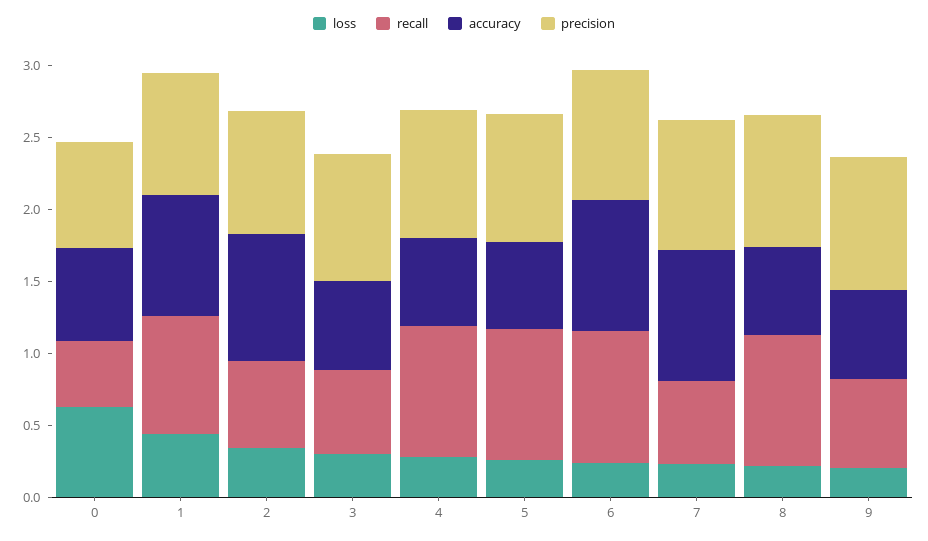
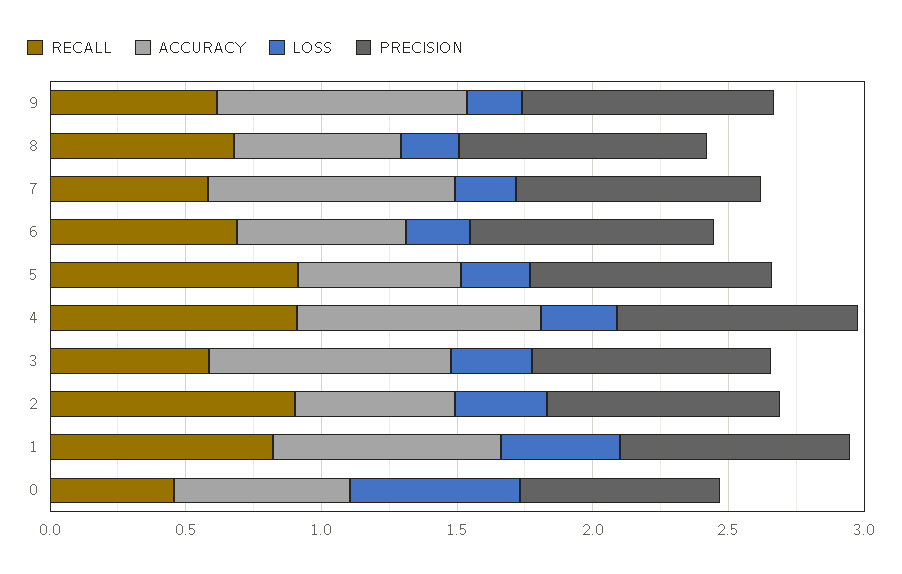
  {
    "loss": {
      "0": 0.6,
      "1": 0.4,
      "2": 0.3,
      "3": 0.3,
      "4": 0.3,
      "5": 0.3,
      "6": 0.2,
      "7": 0.2,
      "8": 0.2,
      "9": 0.2
    },
    "recall": {
      "0": 0.5,
      "1": 0.8,
-     "2": 0.6,
+     "2": 0.9,
      "3": 0.6,
      "4": 0.9,
      "5": 0.9,
-     "6": 0.9,
+     "6": 0.7,
      "7": 0.6,
-     "8": 0.9,
+     "8": 0.7,
      "9": 0.6
    },
    "accuracy": {
      "0": 0.6,
      "1": 0.8,
-     "2": 0.9,
+     "2": 0.6,
-     "3": 0.6,
+     "3": 0.9,
-     "4": 0.6,
+     "4": 0.9,
      "5": 0.6,
-     "6": 0.9,
+     "6": 0.6,
      "7": 0.9,
      "8": 0.6,
-     "9": 0.6
+     "9": 0.9
    },
    "precision": {
      "0": 0.7,
      "1": 0.9,
      "2": 0.9,
      "3": 0.9,
      "4": 0.9,
      "5": 0.9,
      "6": 0.9,
      "7": 0.9,
      "8": 0.9,
      "9": 0.9
    }
  }

